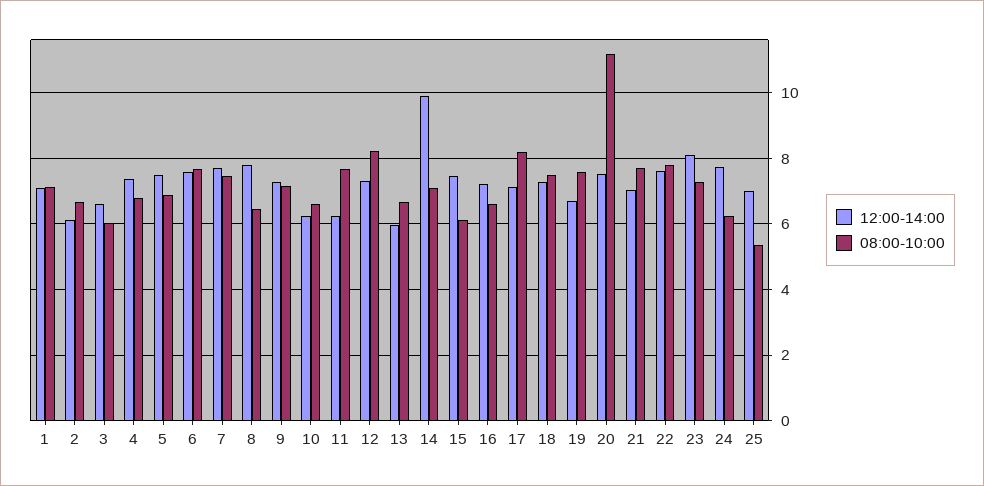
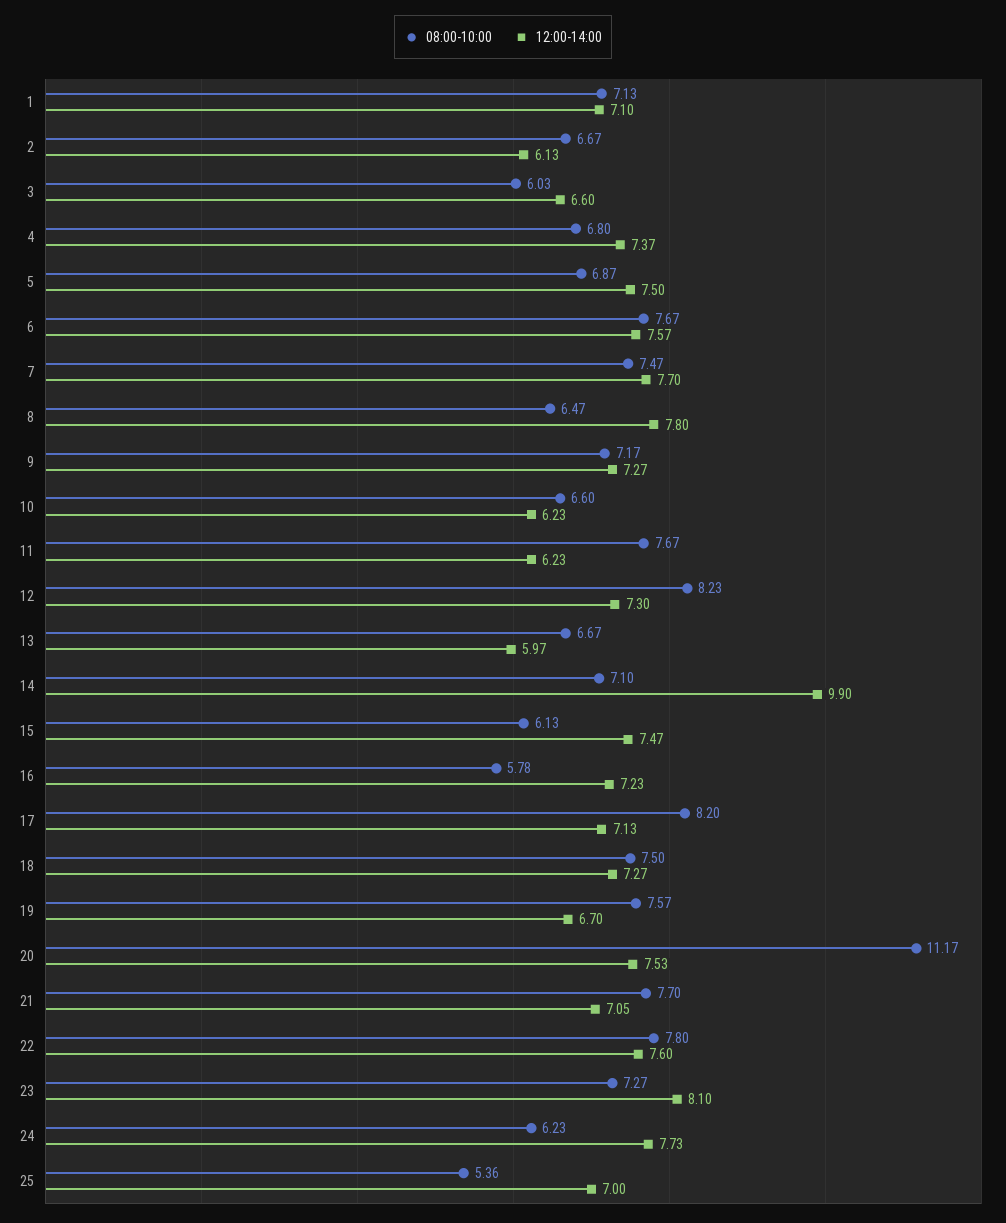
  {
    "12:00-14:00": {
      "1": 7.1,
      "2": 6.13,
      "3": 6.6,
      "4": 7.37,
      "5": 7.5,
      "6": 7.57,
      "7": 7.7,
      "8": 7.8,
      "9": 7.27,
      "10": 6.23,
      "11": 6.23,
      "12": 7.3,
      "13": 5.97,
      "14": 9.9,
      "15": 7.47,
      "16": 7.23,
      "17": 7.13,
      "18": 7.27,
      "19": 6.7,
      "20": 7.53,
      "21": 7.05,
      "22": 7.6,
      "23": 8.1,
      "24": 7.73,
      "25": 7
    },
    "08:00-10:00": {
      "1": 7.13,
      "2": 6.67,
      "3": 6.03,
      "4": 6.8,
      "5": 6.87,
      "6": 7.67,
      "7": 7.47,
      "8": 6.47,
      "9": 7.17,
      "10": 6.6,
      "11": 7.67,
      "12": 8.23,
      "13": 6.67,
      "14": 7.1,
      "15": 6.13,
-     "16": 6.6,
+     "16": 5.78,
      "17": 8.2,
      "18": 7.5,
      "19": 7.57,
      "20": 11.17,
      "21": 7.7,
      "22": 7.8,
      "23": 7.27,
      "24": 6.23,
      "25": 5.36
    }
  }

